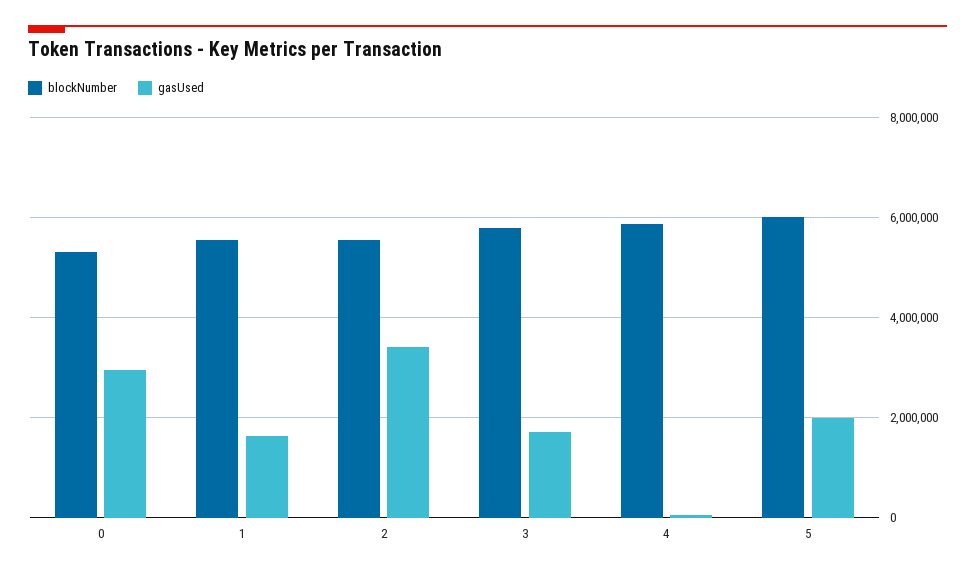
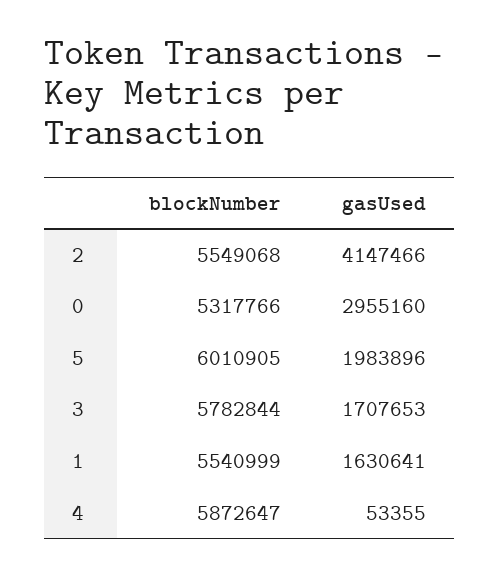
  {
    "blockNumber": {
      "0": 5317766,
      "1": 5540999,
      "2": 5549068,
      "3": 5782844,
      "4": 5872647,
      "5": 6010905
    },
    "gasUsed": {
      "0": 2955160,
      "1": 1630641,
-     "2": 3400000,
+     "2": 4147466,
      "3": 1707653,
      "4": 53355,
      "5": 1983896
    }
  }

